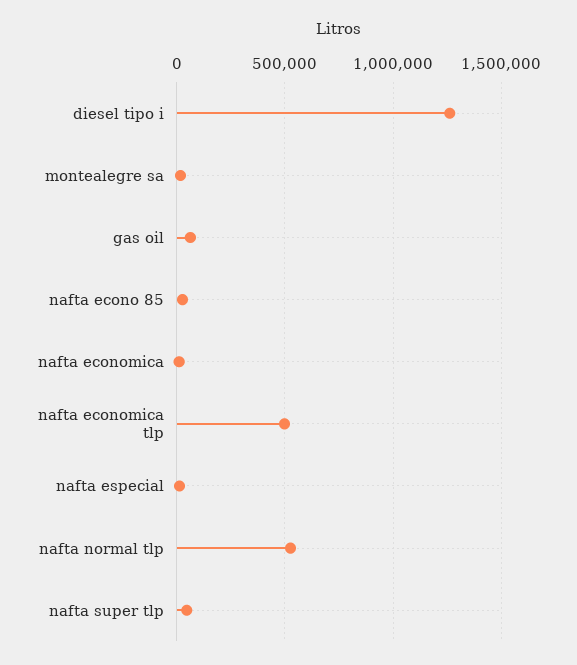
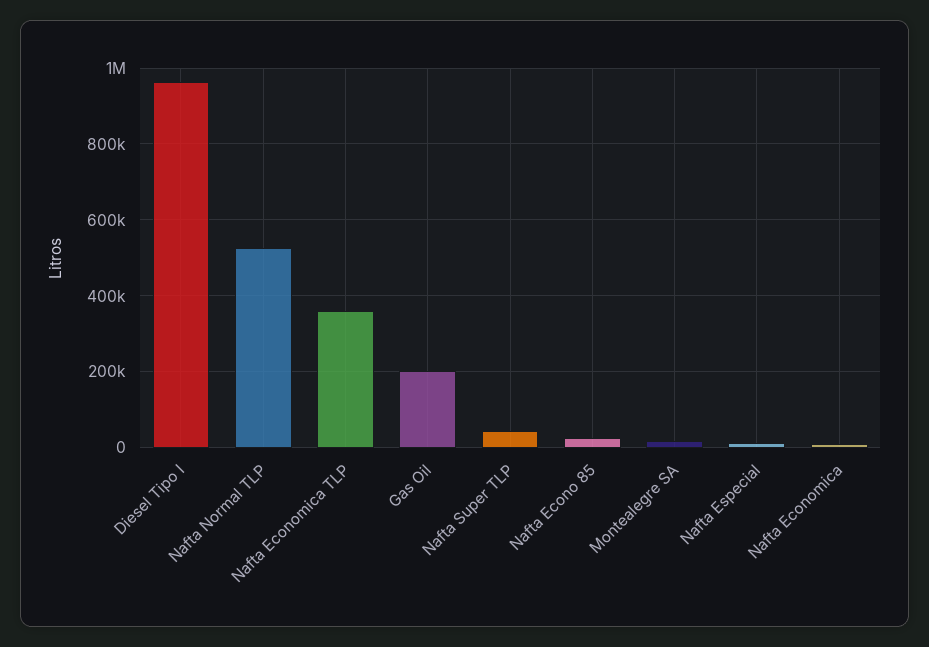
  {
-   "diesel tipo i": 1250000,
+   "diesel tipo i": 960000,
    "montealegre sa": 20000,
-   "gas oil": 50000,
+   "gas oil": 200000,
    "nafta econo 85": 20000,
    "nafta economica": 20000,
-   "nafta economica tlp": 500000,
+   "nafta economica tlp": 360000,
    "nafta especial": 20000,
    "nafta normal tlp": 520000,
    "nafta super tlp": 40000
  }

